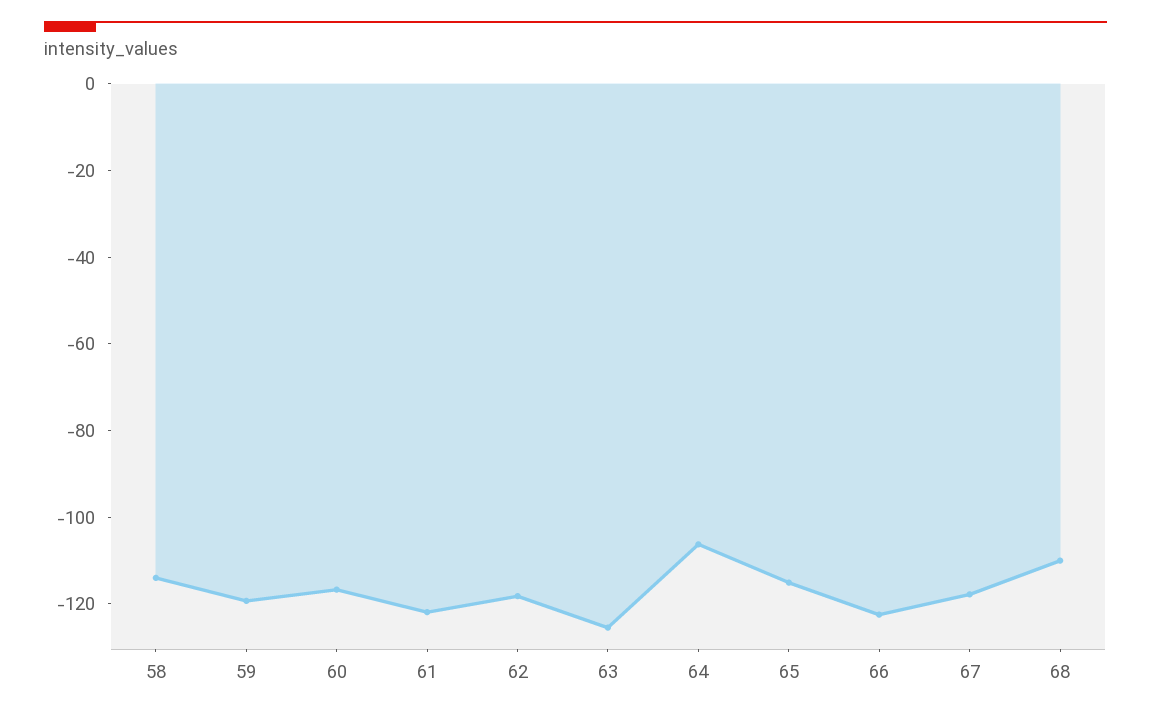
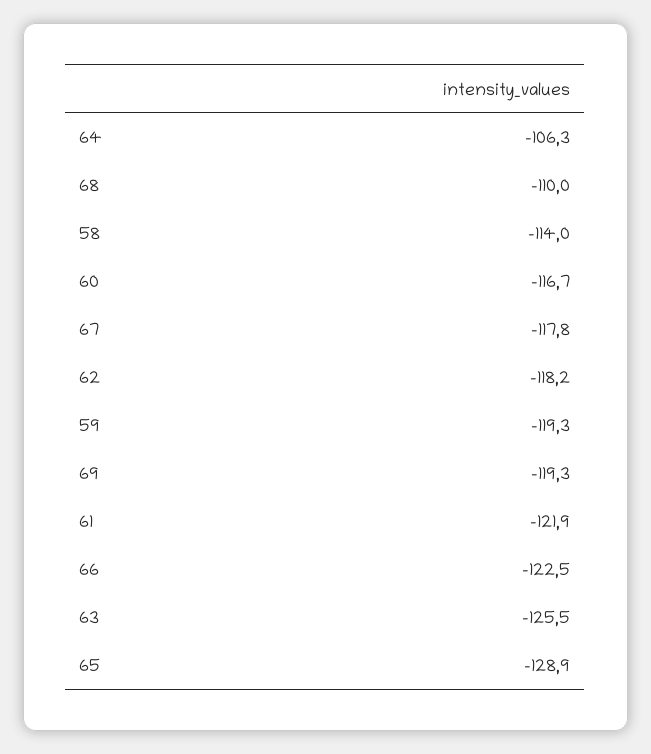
  {
    "58": -114,
    "59": -119.3,
    "60": -116.7,
    "61": -121.9,
    "62": -118.2,
    "63": -125.5,
    "64": -106.3,
-   "65": -115,
+   "65": -128.9,
    "66": -122.5,
    "67": -117.8,
-   "68": -110
+   "68": -110,
+   "69": -119.3
  }

